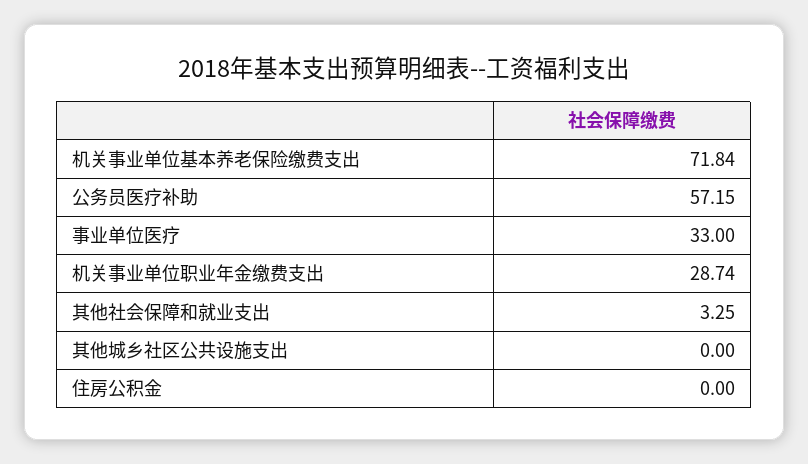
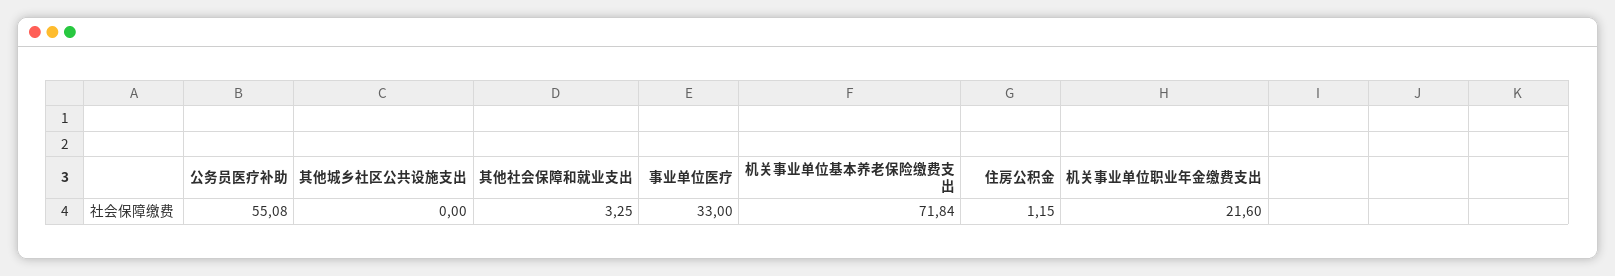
  {
    "机关事业单位基本养老保险缴费支出": 71.84,
-   "公务员医疗补助": 57.15,
+   "公务员医疗补助": 55.08,
    "事业单位医疗": 33,
-   "机关事业单位职业年金缴费支出": 28.74,
+   "机关事业单位职业年金缴费支出": 21.6,
    "其他社会保障和就业支出": 3.25,
    "其他城乡社区公共设施支出": 0,
-   "住房公积金": 0
+   "住房公积金": 1.15
  }

